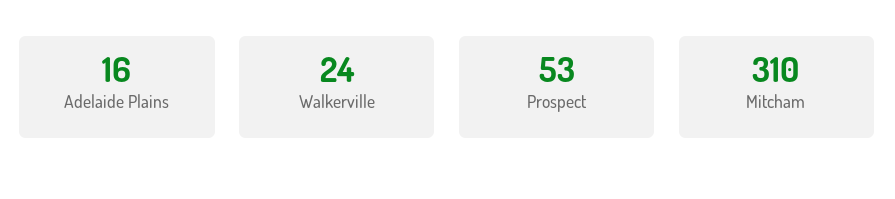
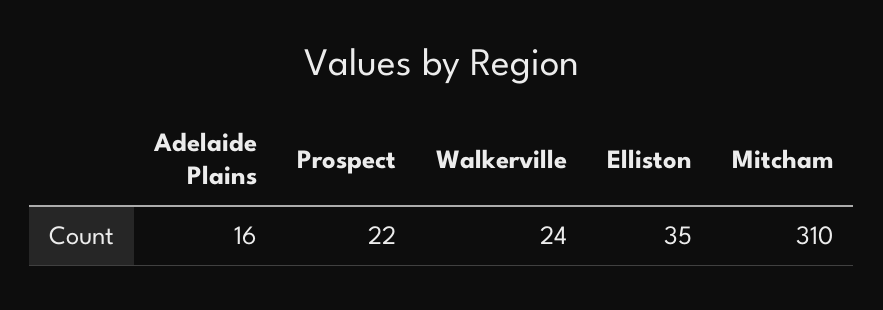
  {
    "Adelaide Plains": 16,
    "Walkerville": 24,
-   "Prospect": 53,
+   "Prospect": 22,
-   "Mitcham": 310
+   "Mitcham": 310,
+   "Elliston": 35
  }

